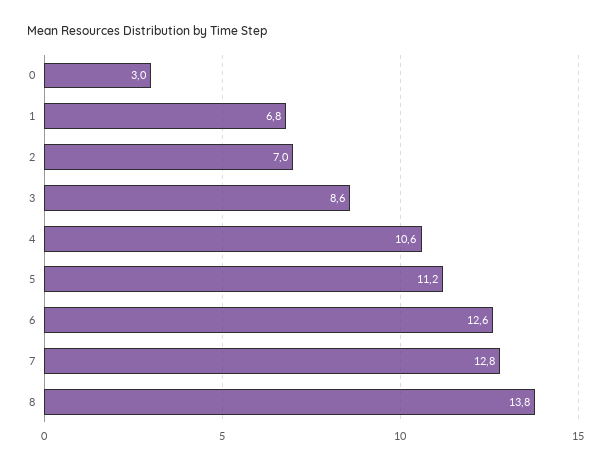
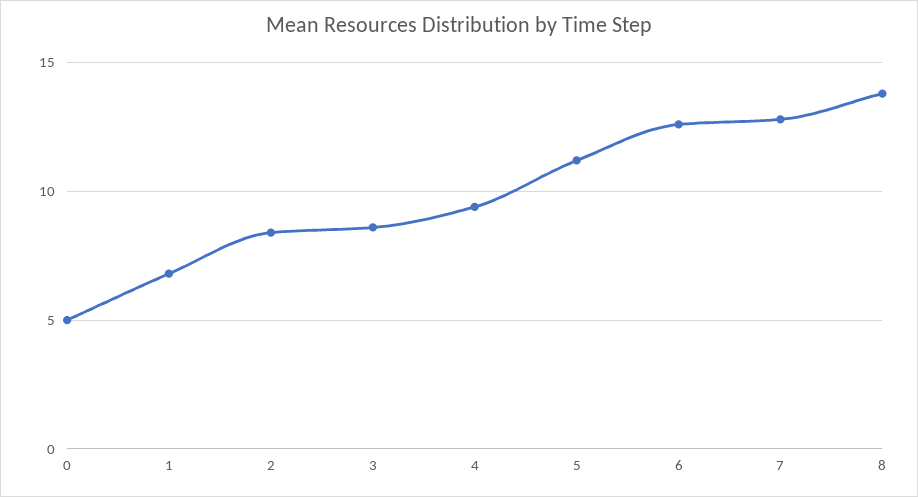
  {
-   "0": 3,
+   "0": 5,
    "1": 6.8,
-   "2": 7,
+   "2": 8.5,
    "3": 8.6,
-   "4": 10.6,
+   "4": 9.5,
    "5": 11.2,
    "6": 12.6,
    "7": 12.8,
    "8": 13.8
  }

